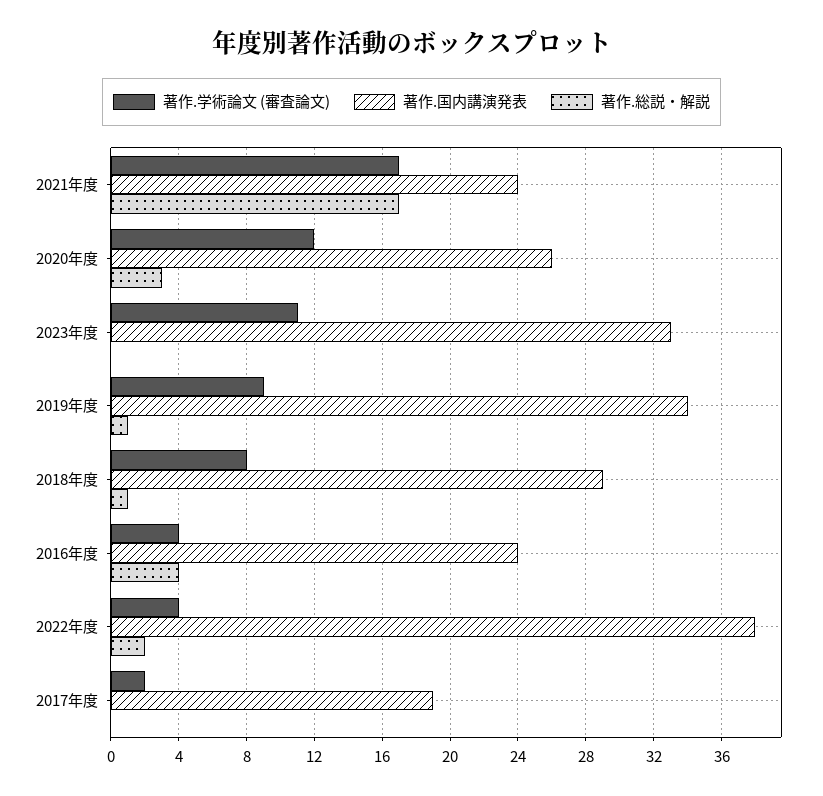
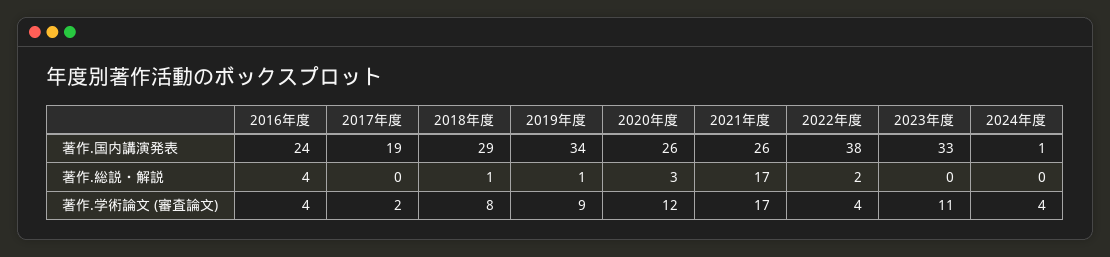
  {
    "著作.学術論文 (審査論文)": {
      "2021年度": 17,
      "2020年度": 12,
      "2023年度": 11,
      "2019年度": 9,
      "2018年度": 8,
      "2016年度": 4,
      "2022年度": 4,
-     "2017年度": 2
+     "2017年度": 2,
+     "2024年度": 4
    },
    "著作.国内講演発表": {
-     "2021年度": 24,
+     "2021年度": 26,
      "2020年度": 26,
      "2023年度": 33,
      "2019年度": 34,
      "2018年度": 29,
      "2016年度": 24,
      "2022年度": 38,
-     "2017年度": 19
+     "2017年度": 19,
+     "2024年度": 1
    },
    "著作.総説・解説": {
      "2021年度": 17,
      "2020年度": 3,
      "2023年度": 0,
      "2019年度": 1,
      "2018年度": 1,
      "2016年度": 4,
      "2022年度": 2,
-     "2017年度": 0
+     "2017年度": 0,
+     "2024年度": 0
    }
  }

